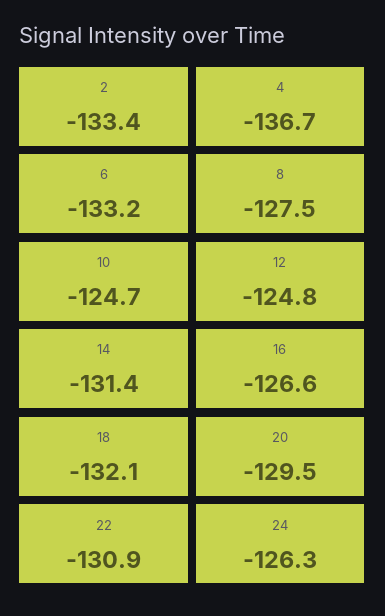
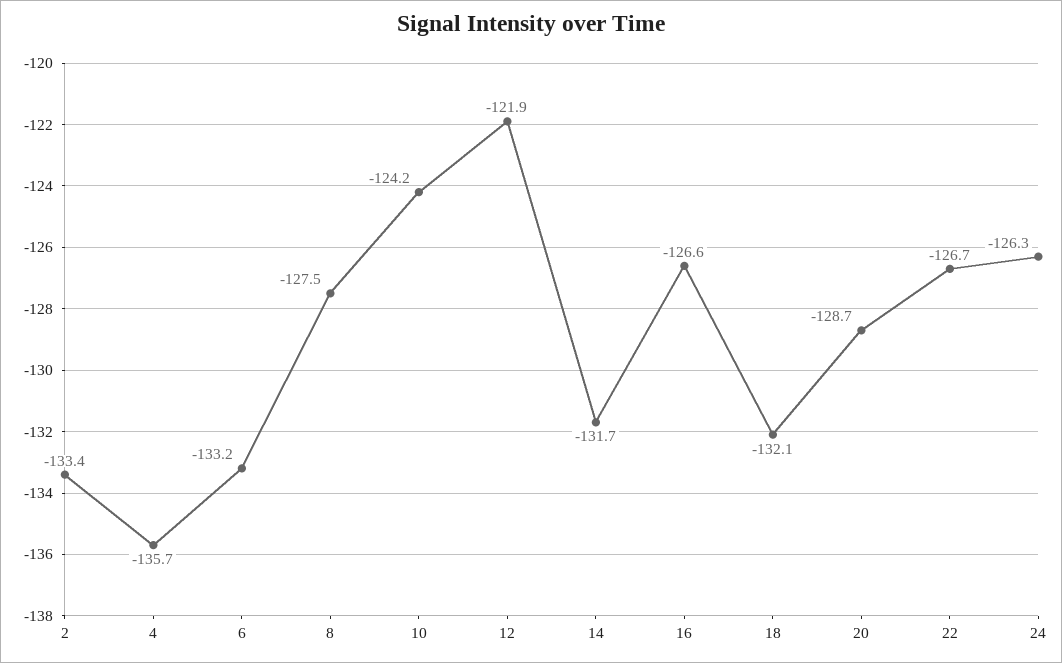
  {
    "2": -133.4,
-   "4": -136.7,
+   "4": -135.7,
    "6": -133.2,
    "8": -127.5,
-   "10": -124.7,
+   "10": -124.2,
-   "12": -124.8,
+   "12": -121.9,
-   "14": -131.4,
+   "14": -131.7,
    "16": -126.6,
    "18": -132.1,
-   "20": -129.5,
+   "20": -128.7,
-   "22": -130.9,
+   "22": -126.7,
    "24": -126.3
  }

